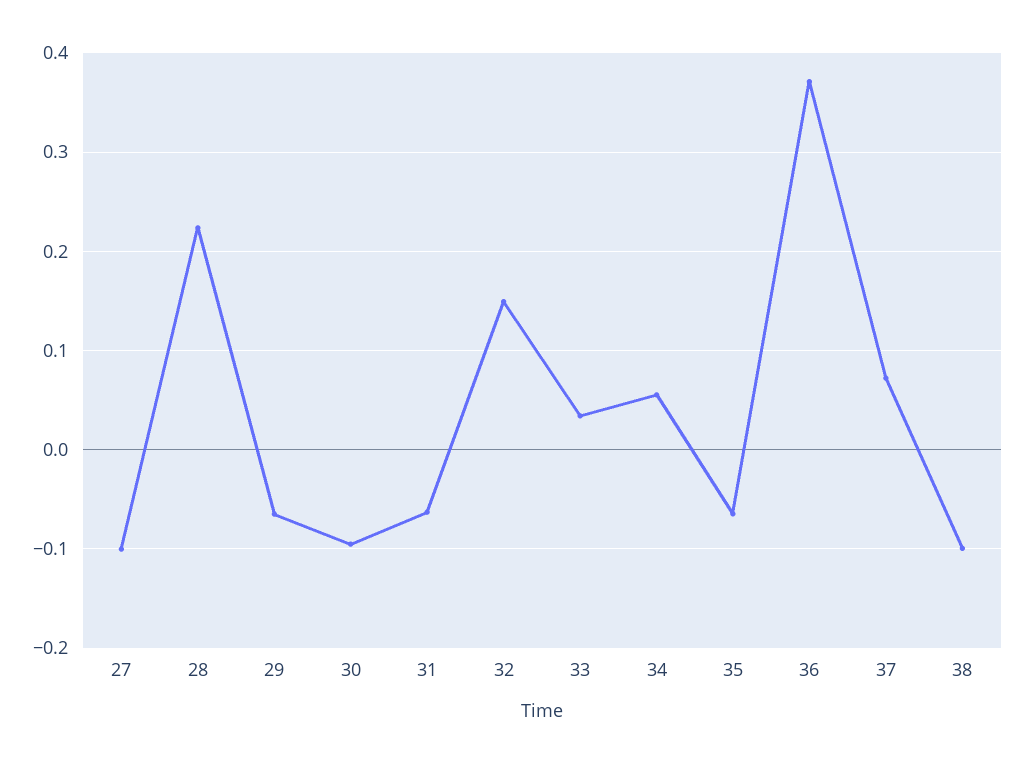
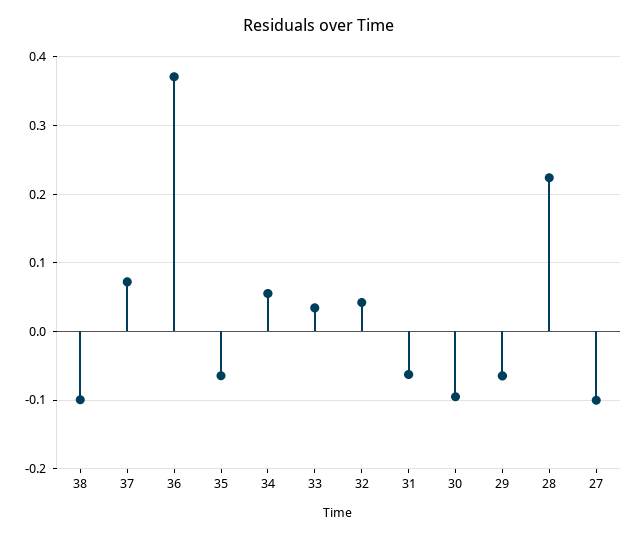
  {
    "27": -0.1,
    "28": 0.22,
    "29": -0.06,
    "30": -0.1,
    "31": -0.06,
-   "32": 0.15,
+   "32": 0.04,
    "33": 0.03,
    "34": 0.06,
    "35": -0.06,
    "36": 0.37,
    "37": 0.07,
    "38": -0.1
  }

